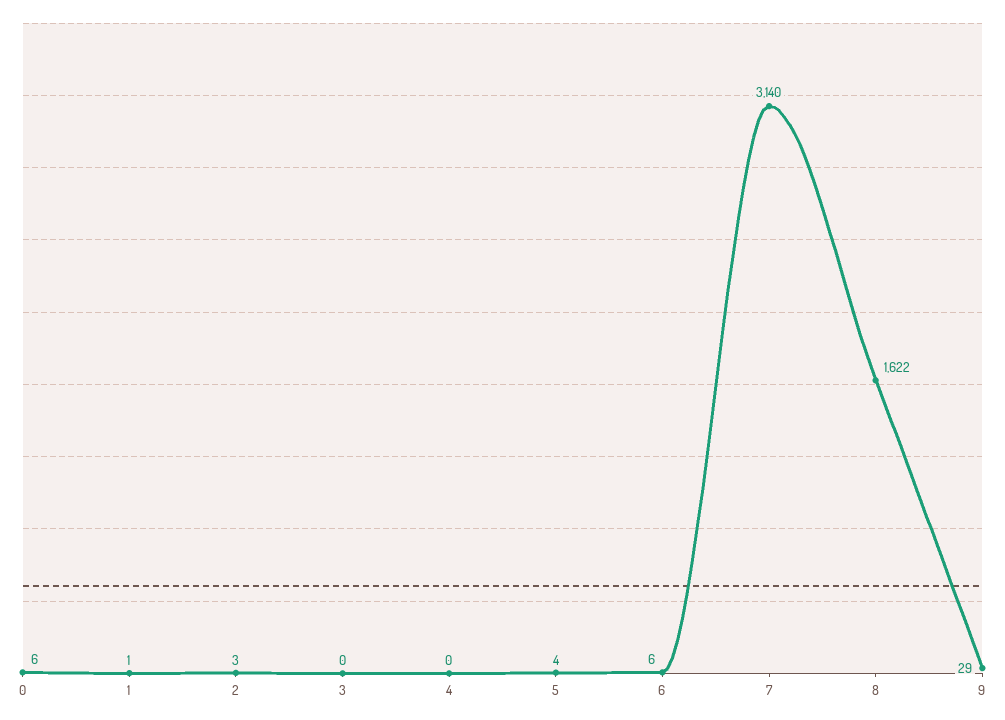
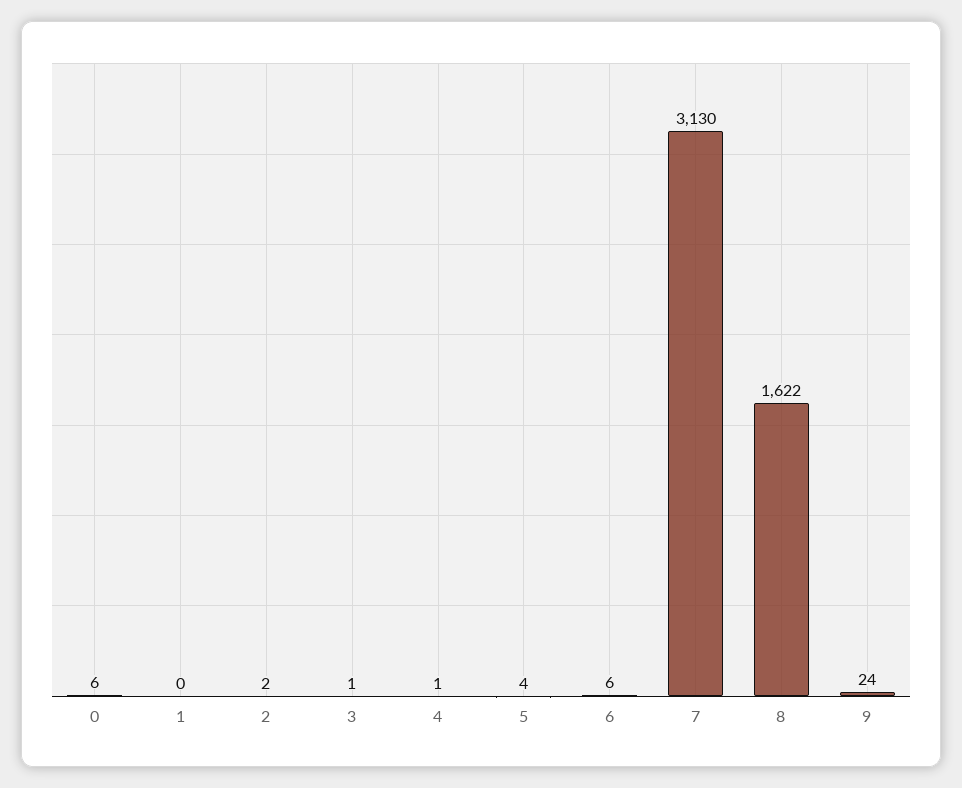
  {
    "0": 6,
-   "1": 1,
+   "1": 0,
-   "2": 3,
+   "2": 2,
-   "3": 0,
+   "3": 1,
-   "4": 0,
+   "4": 1,
    "5": 4,
    "6": 6,
-   "7": 3140,
+   "7": 3130,
    "8": 1622,
-   "9": 29
+   "9": 24
  }

